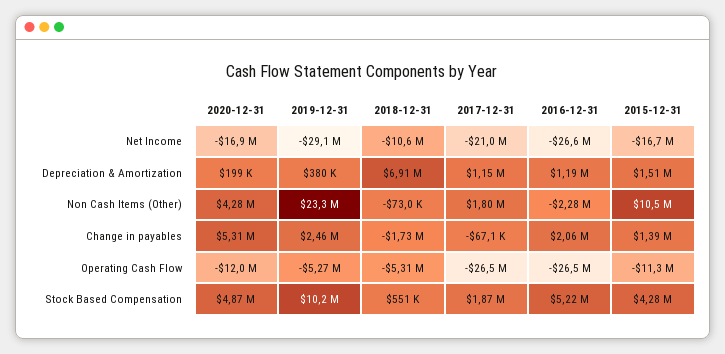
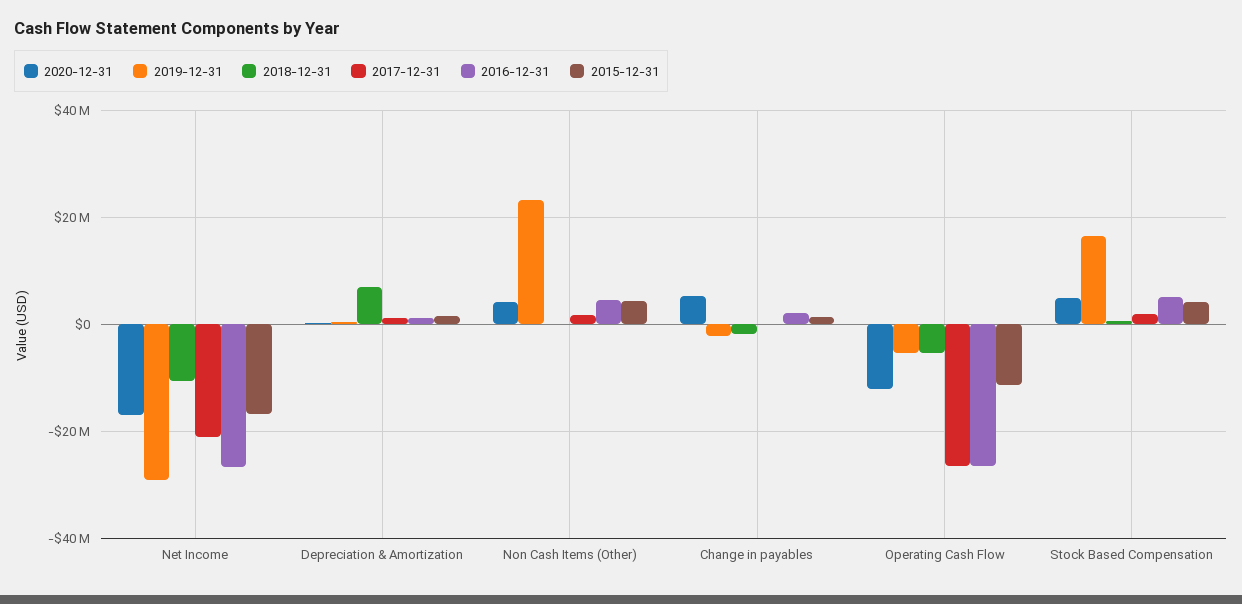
  {
    "2020-12-31": {
      "Net Income": -16900000,
      "Depreciation & Amortization": 199000,
      "Non Cash Items (Other)": 4280000,
      "Change in payables": 5310000,
      "Operating Cash Flow": -12000000,
      "Stock Based Compensation": 4870000
    },
    "2019-12-31": {
      "Net Income": -29100000,
      "Depreciation & Amortization": 380000,
      "Non Cash Items (Other)": 23300000,
-     "Change in payables": 2460000,
+     "Change in payables": -2000000,
      "Operating Cash Flow": -5270000,
-     "Stock Based Compensation": 10200000
+     "Stock Based Compensation": 16000000
    },
    "2018-12-31": {
      "Net Income": -10600000,
      "Depreciation & Amortization": 6910000,
      "Non Cash Items (Other)": -73000,
      "Change in payables": -1730000,
      "Operating Cash Flow": -5310000,
      "Stock Based Compensation": 551000
    },
    "2017-12-31": {
      "Net Income": -21000000,
      "Depreciation & Amortization": 1150000,
      "Non Cash Items (Other)": 1800000,
      "Change in payables": -67100,
      "Operating Cash Flow": -26500000,
      "Stock Based Compensation": 1870000
    },
    "2016-12-31": {
      "Net Income": -26600000,
      "Depreciation & Amortization": 1190000,
-     "Non Cash Items (Other)": -2280000,
+     "Non Cash Items (Other)": 4000000,
      "Change in payables": 2060000,
      "Operating Cash Flow": -26500000,
      "Stock Based Compensation": 5220000
    },
    "2015-12-31": {
      "Net Income": -16700000,
      "Depreciation & Amortization": 1510000,
-     "Non Cash Items (Other)": 10500000,
+     "Non Cash Items (Other)": 4000000,
      "Change in payables": 1390000,
      "Operating Cash Flow": -11300000,
      "Stock Based Compensation": 4280000
    }
  }

